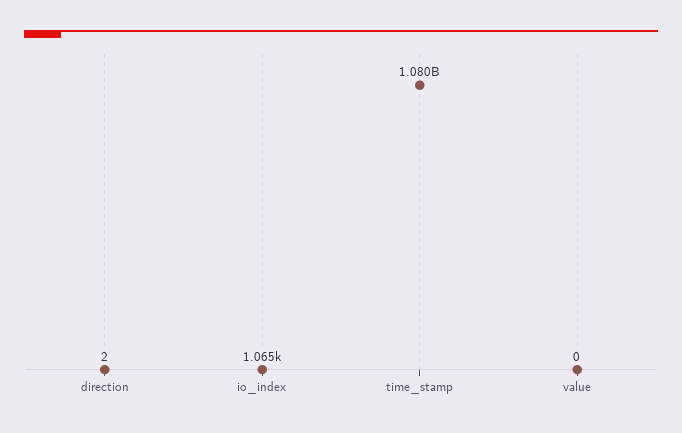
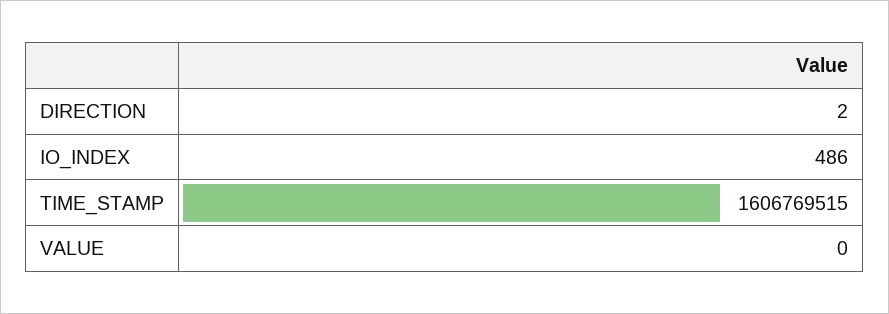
  {
    "direction": 2,
-   "io_index": 1065,
+   "io_index": 486,
-   "time_stamp": 1080000000,
+   "time_stamp": 1606769515,
    "value": 0
  }

